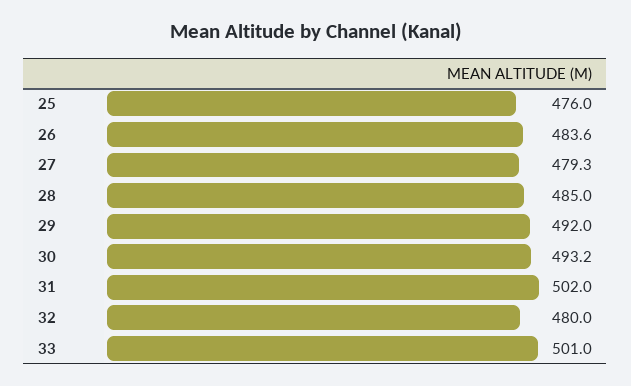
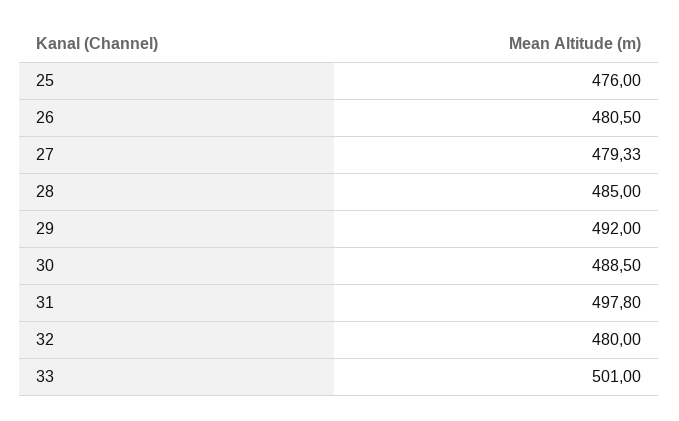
  {
    "25": 476,
-   "26": 483.6,
+   "26": 480.5,
    "27": 479.33,
    "28": 485,
    "29": 492,
-   "30": 493.2,
+   "30": 488.5,
-   "31": 502,
+   "31": 497.8,
    "32": 480,
    "33": 501
  }

